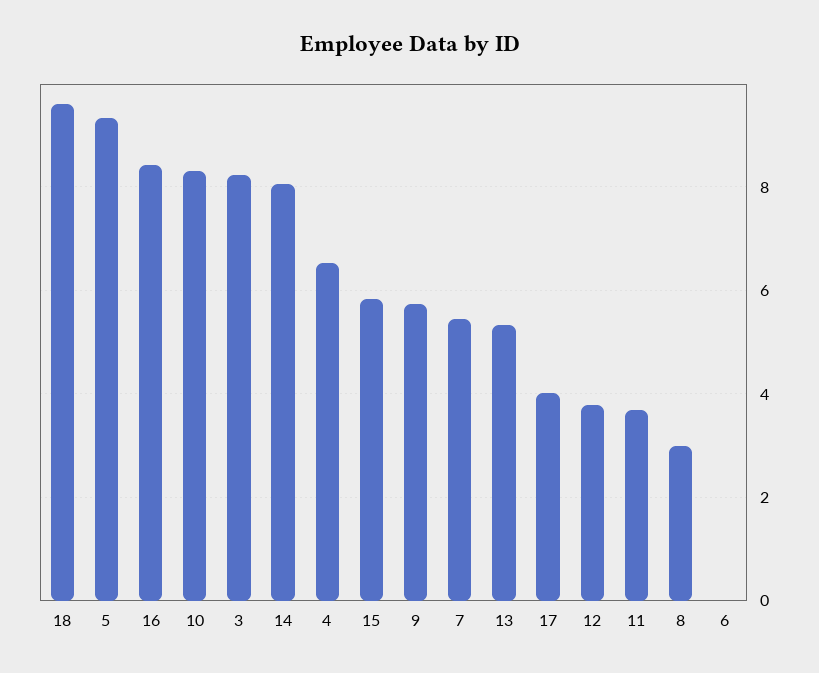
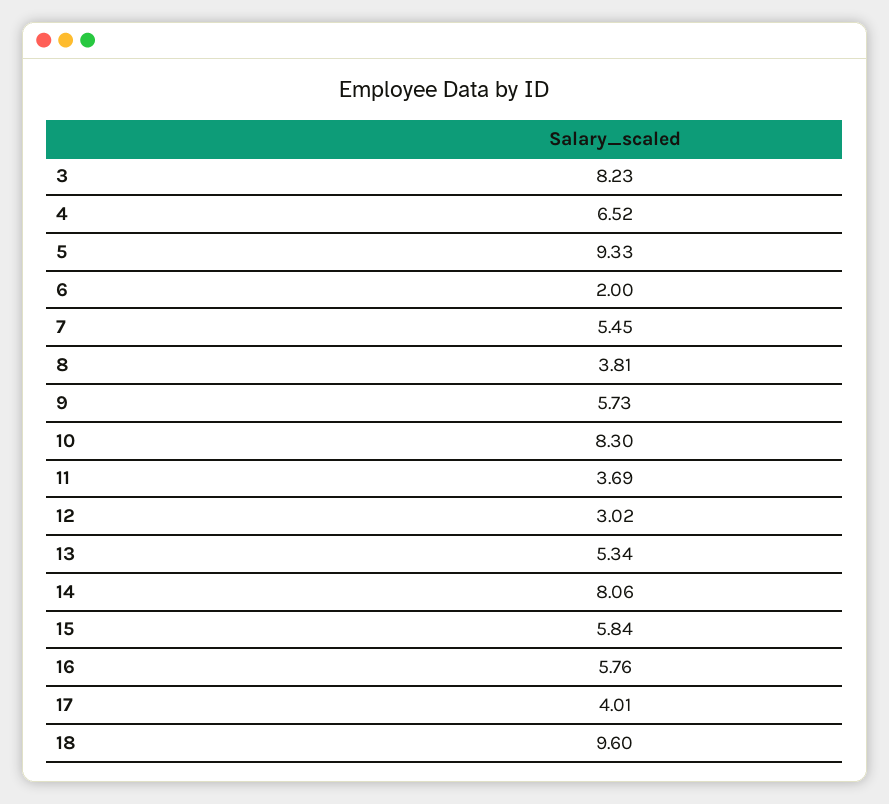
  {
    "18": 9.6,
    "5": 9.33,
-   "16": 8.4,
+   "16": 5.76,
    "10": 8.3,
    "3": 8.23,
    "14": 8.06,
    "4": 6.52,
    "15": 5.84,
    "9": 5.73,
    "7": 5.45,
    "13": 5.34,
    "17": 4.01,
-   "12": 3.8,
+   "12": 3.02,
    "11": 3.69,
-   "8": 3,
+   "8": 3.81,
-   "6": 0
+   "6": 2
  }

